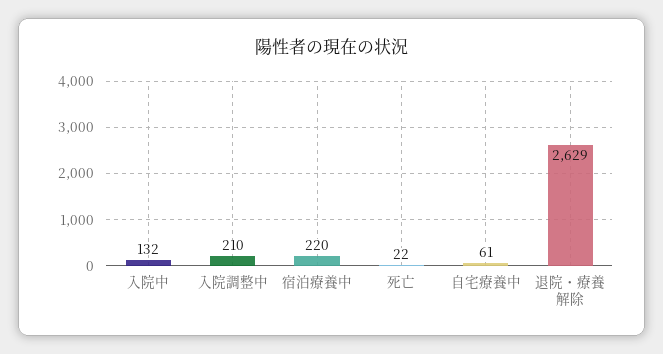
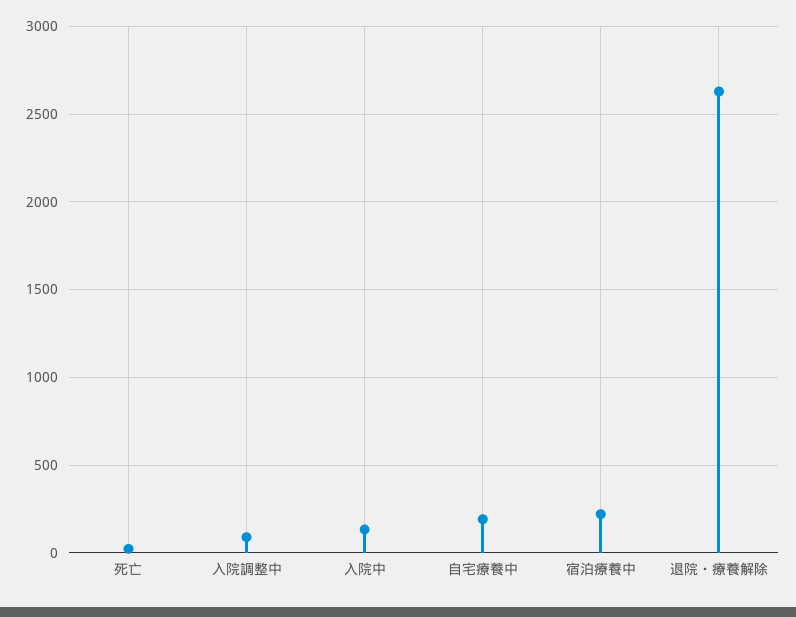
  {
    "入院中": 132,
-   "入院調整中": 210,
+   "入院調整中": 100,
    "宿泊療養中": 220,
    "死亡": 22,
-   "自宅療養中": 61,
+   "自宅療養中": 200,
    "退院・療養解除": 2629
  }

